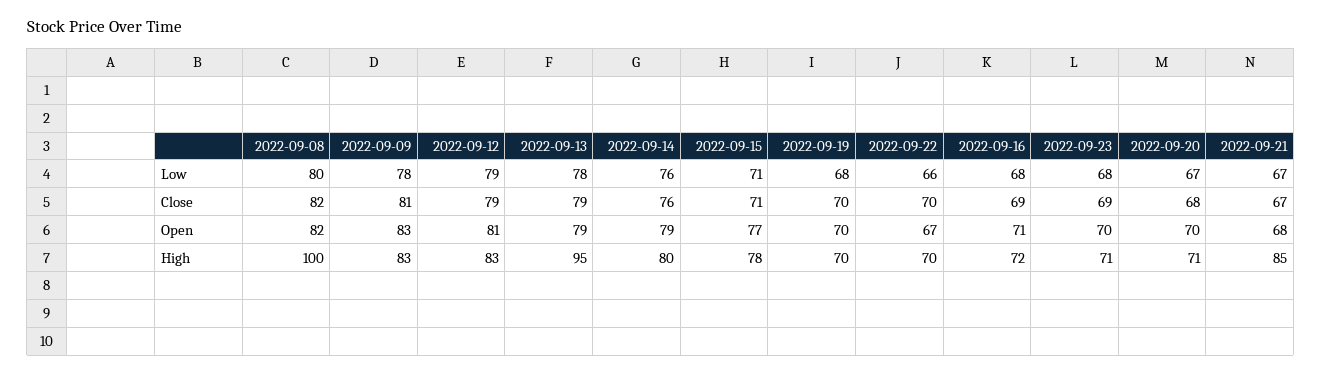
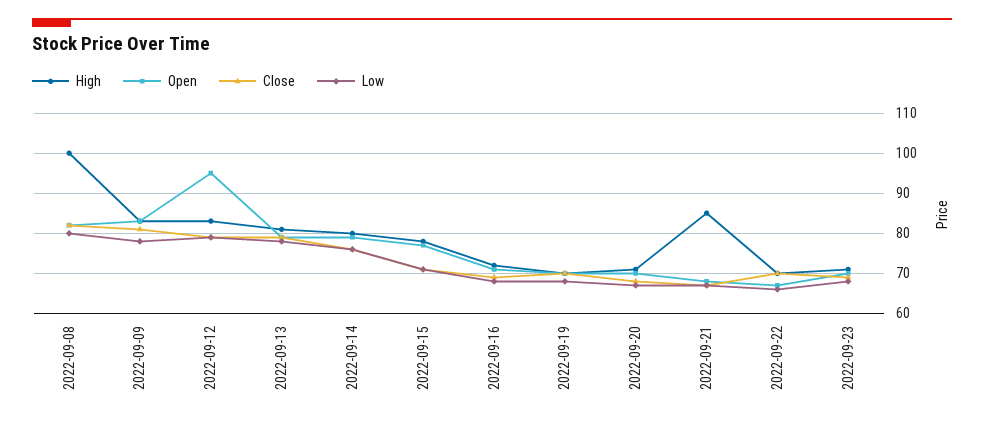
  {
    "Low": {
      "2022-09-08": 80,
      "2022-09-09": 78,
      "2022-09-12": 79,
      "2022-09-13": 78,
      "2022-09-14": 76,
      "2022-09-15": 71,
      "2022-09-19": 68,
      "2022-09-22": 66,
      "2022-09-16": 68,
      "2022-09-23": 68,
      "2022-09-20": 67,
      "2022-09-21": 67
    },
    "Close": {
      "2022-09-08": 82,
      "2022-09-09": 81,
      "2022-09-12": 79,
      "2022-09-13": 79,
      "2022-09-14": 76,
      "2022-09-15": 71,
      "2022-09-19": 70,
      "2022-09-22": 70,
      "2022-09-16": 69,
      "2022-09-23": 69,
      "2022-09-20": 68,
      "2022-09-21": 67
    },
    "Open": {
      "2022-09-08": 82,
      "2022-09-09": 83,
-     "2022-09-12": 81,
+     "2022-09-12": 95,
      "2022-09-13": 79,
      "2022-09-14": 79,
      "2022-09-15": 77,
      "2022-09-19": 70,
      "2022-09-22": 67,
      "2022-09-16": 71,
      "2022-09-23": 70,
      "2022-09-20": 70,
      "2022-09-21": 68
    },
    "High": {
      "2022-09-08": 100,
      "2022-09-09": 83,
      "2022-09-12": 83,
-     "2022-09-13": 95,
+     "2022-09-13": 80,
      "2022-09-14": 80,
      "2022-09-15": 78,
      "2022-09-19": 70,
      "2022-09-22": 70,
      "2022-09-16": 72,
      "2022-09-23": 71,
      "2022-09-20": 71,
      "2022-09-21": 85
    }
  }

